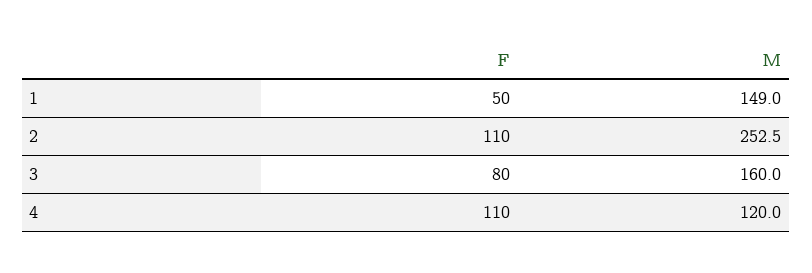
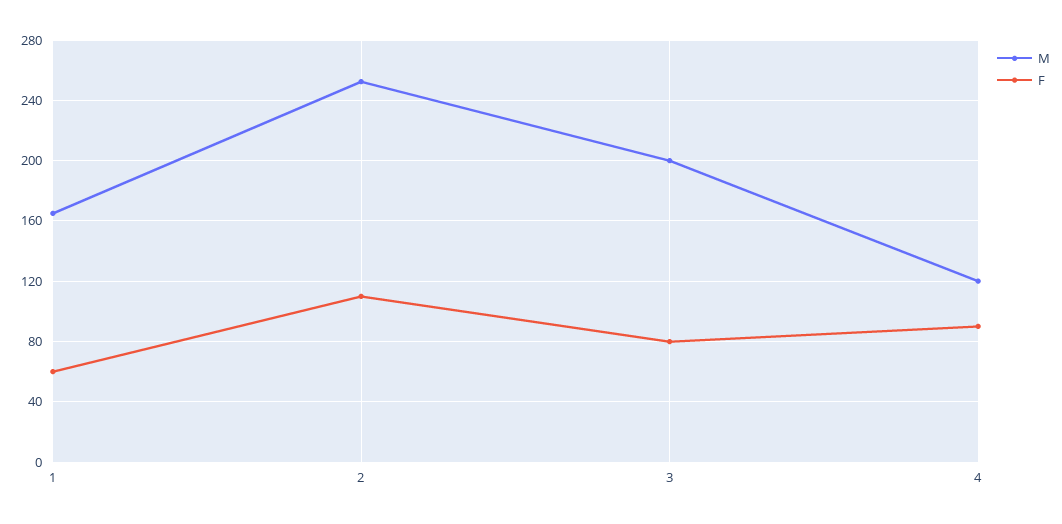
  {
    "F": {
-     "1": 50,
+     "1": 60,
      "2": 110,
      "3": 80,
-     "4": 110
+     "4": 90
    },
    "M": {
-     "1": 149,
+     "1": 165,
      "2": 252.5,
-     "3": 160,
+     "3": 200,
      "4": 120
    }
  }

